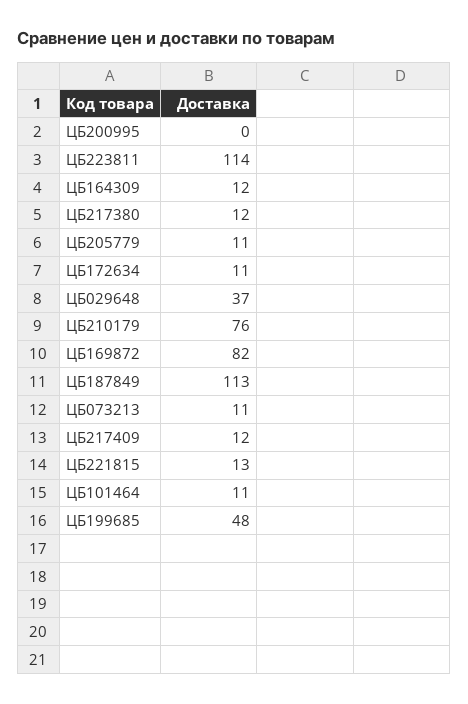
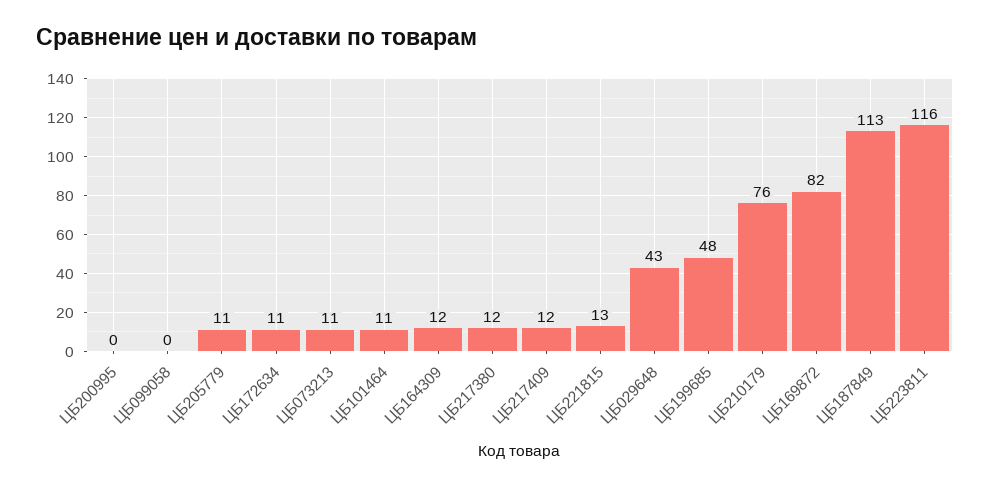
  {
    "ЦБ200995": 0,
-   "ЦБ223811": 114,
+   "ЦБ223811": 116,
    "ЦБ164309": 12,
    "ЦБ217380": 12,
    "ЦБ205779": 11,
    "ЦБ172634": 11,
-   "ЦБ029648": 37,
+   "ЦБ029648": 43,
    "ЦБ210179": 76,
    "ЦБ169872": 82,
    "ЦБ187849": 113,
    "ЦБ073213": 11,
    "ЦБ217409": 12,
    "ЦБ221815": 13,
    "ЦБ101464": 11,
-   "ЦБ199685": 48
+   "ЦБ199685": 48,
+   "ЦБ099058": 0
  }

